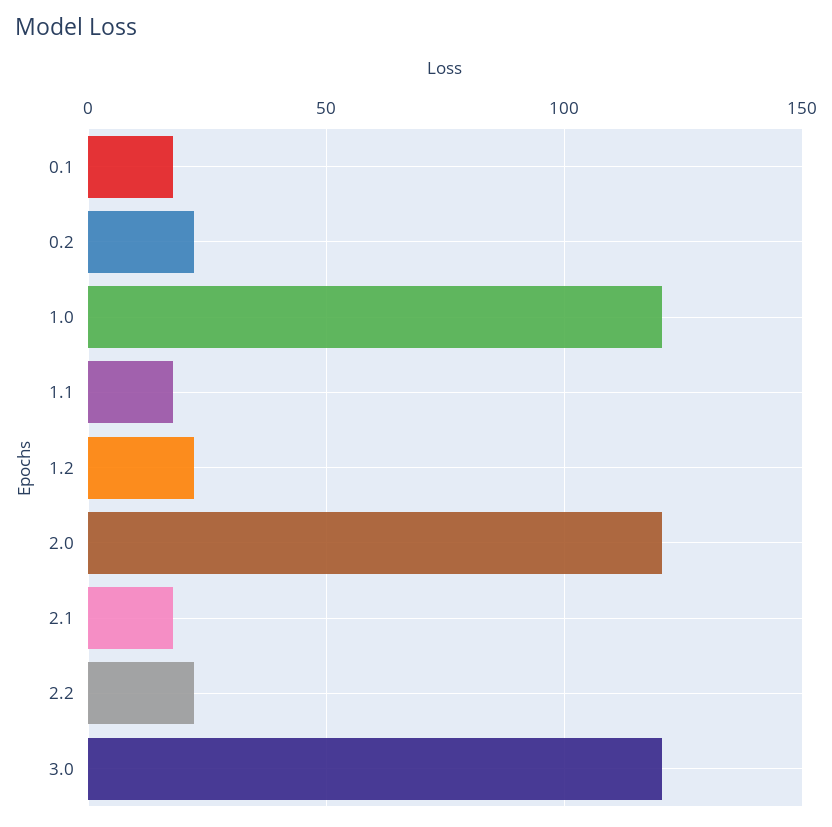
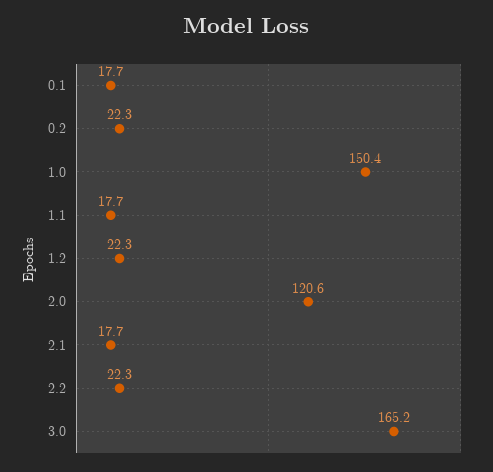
  {
    "0.1": 17.7,
    "0.2": 22.3,
-   "1.0": 120,
+   "1.0": 150.4,
    "1.1": 17.7,
    "1.2": 22.3,
    "2.0": 120.6,
    "2.1": 17.7,
    "2.2": 22.3,
-   "3.0": 120
+   "3.0": 165.2
  }

